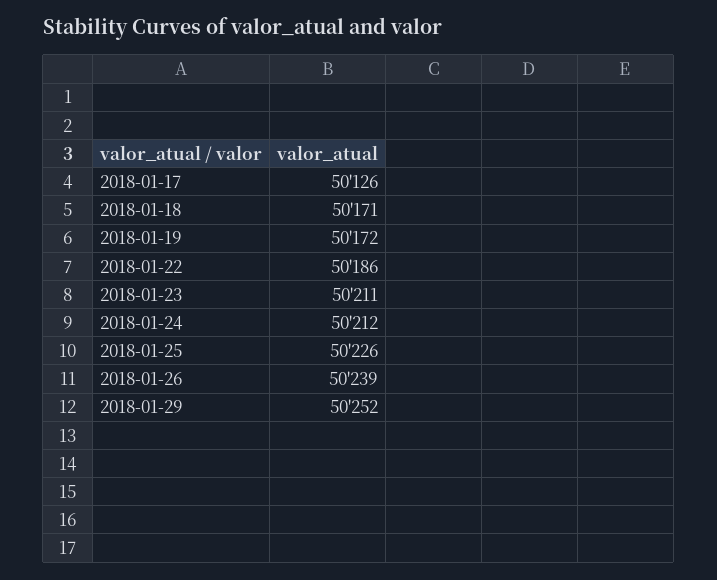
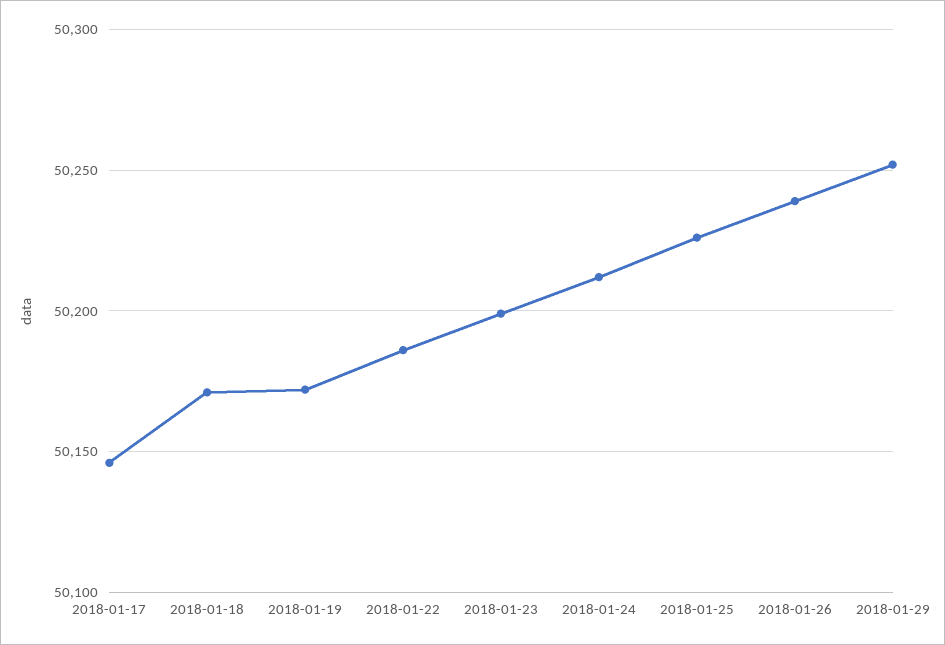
  {
-   "2018-01-17": 50126,
+   "2018-01-17": 50145,
    "2018-01-18": 50171,
    "2018-01-19": 50172,
    "2018-01-22": 50186,
-   "2018-01-23": 50211,
+   "2018-01-23": 50200,
    "2018-01-24": 50212,
    "2018-01-25": 50226,
    "2018-01-26": 50239,
    "2018-01-29": 50252
  }

